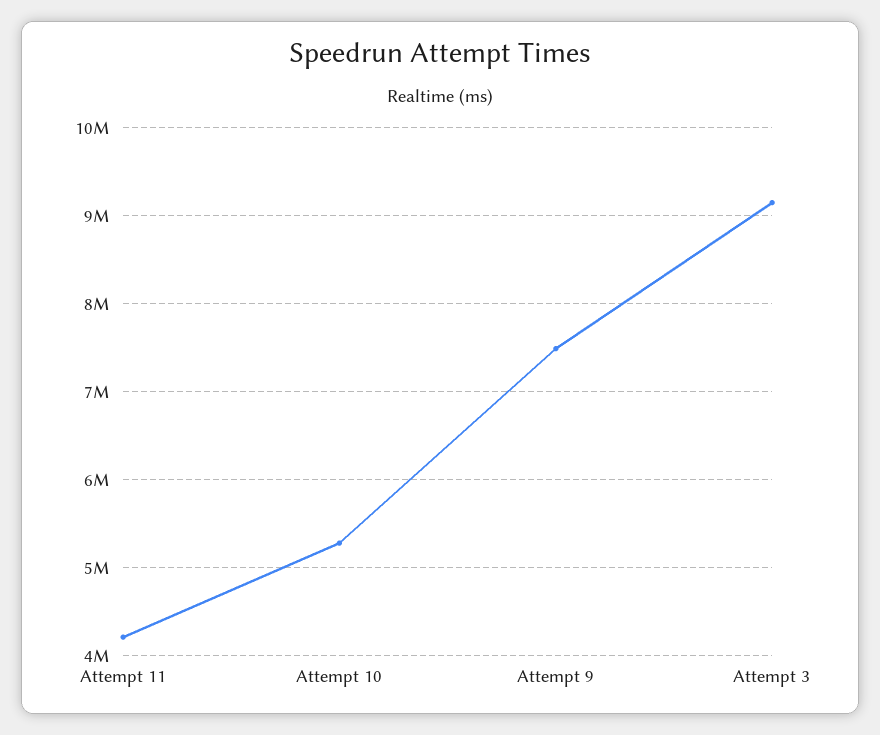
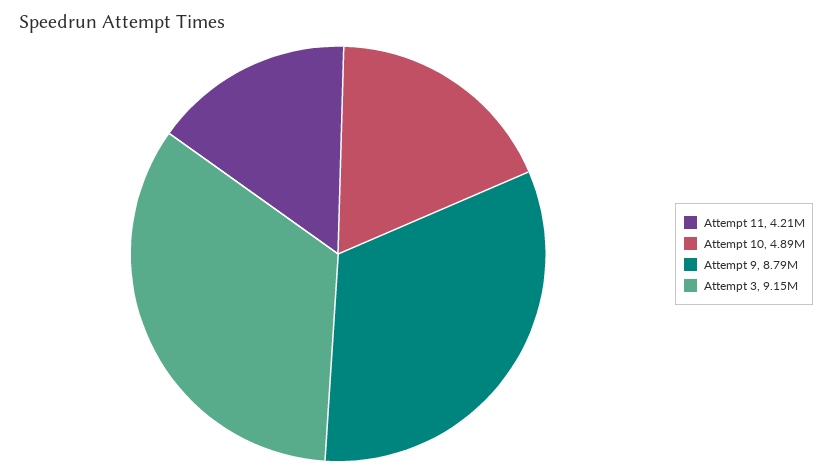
  {
    "Attempt 11": 4210000,
-   "Attempt 10": 5300000,
+   "Attempt 10": 4890000,
-   "Attempt 9": 7500000,
+   "Attempt 9": 8790000,
    "Attempt 3": 9150000
  }

